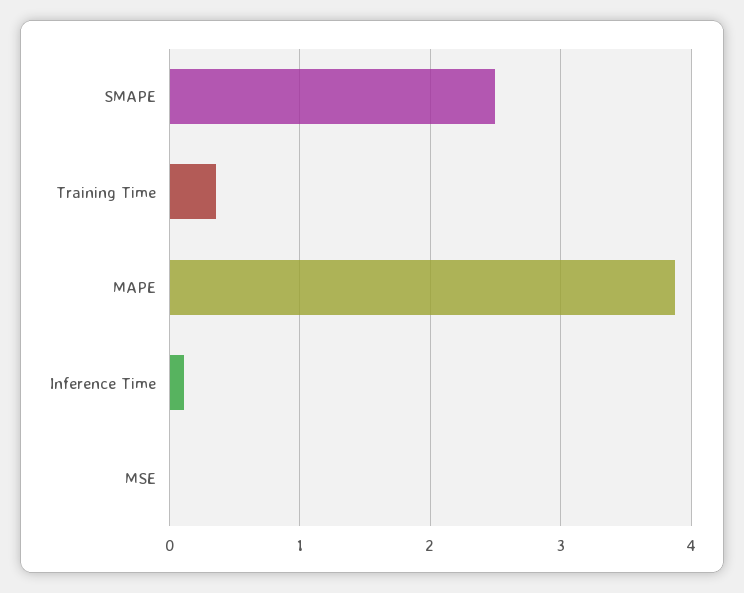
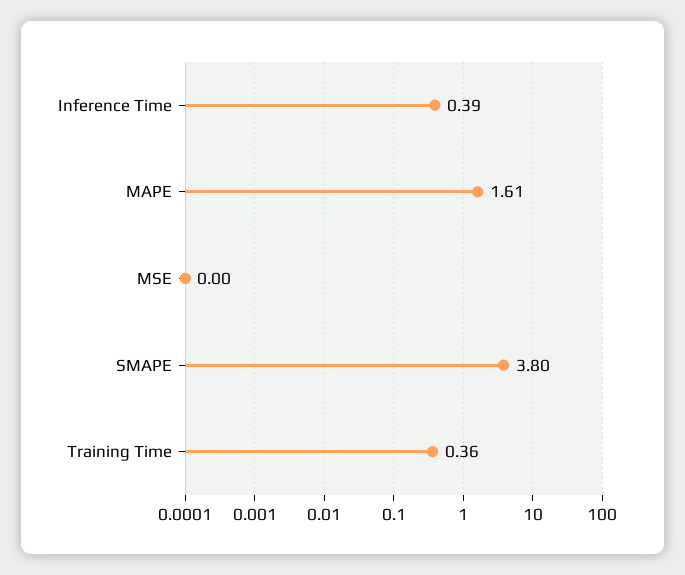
  {
-   "SMAPE": 2.5,
+   "SMAPE": 3.8,
    "Training Time": 0.36,
-   "MAPE": 3.9,
+   "MAPE": 1.61,
-   "Inference Time": 0.1,
+   "Inference Time": 0.39,
    "MSE": 0
  }

